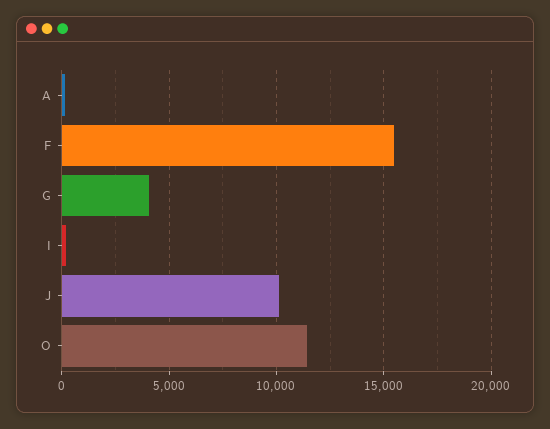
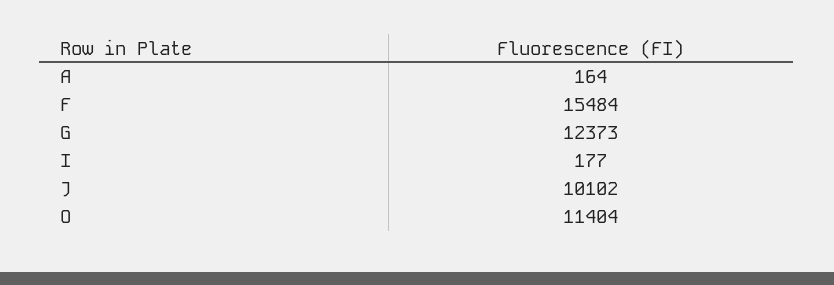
  {
    "A": 164,
    "F": 15484,
-   "G": 4000,
+   "G": 12373,
    "I": 177,
    "J": 10102,
    "O": 11404
  }

